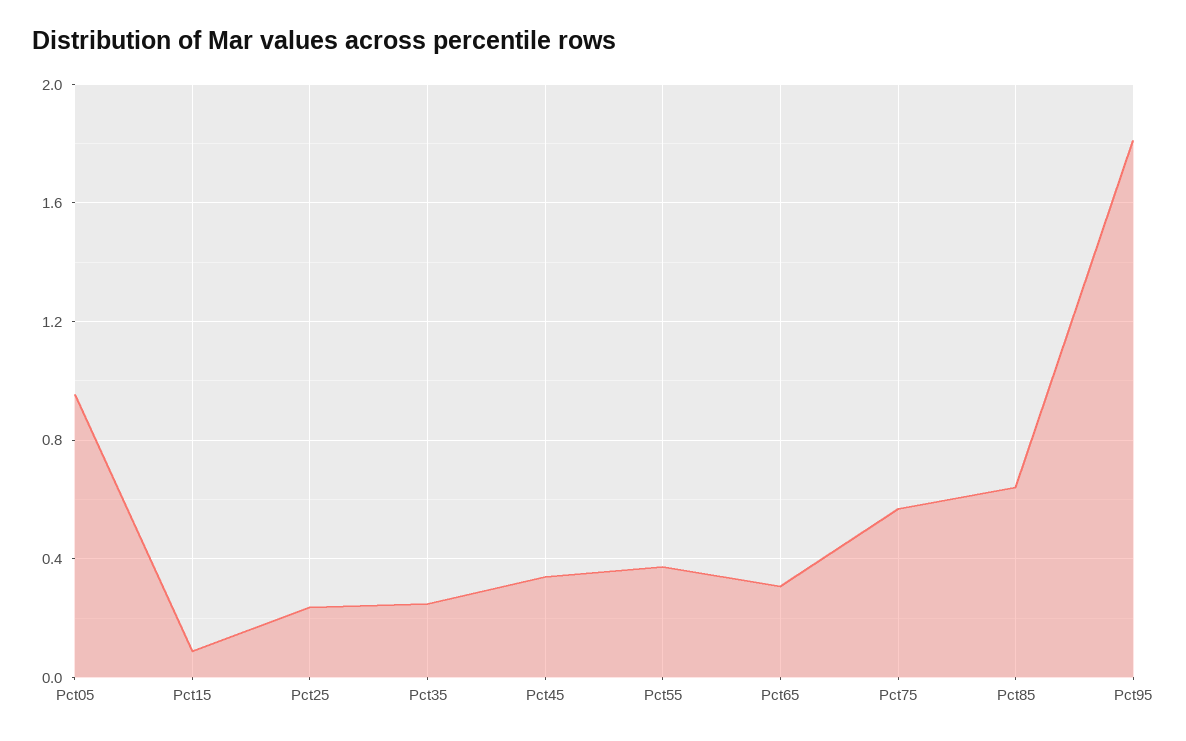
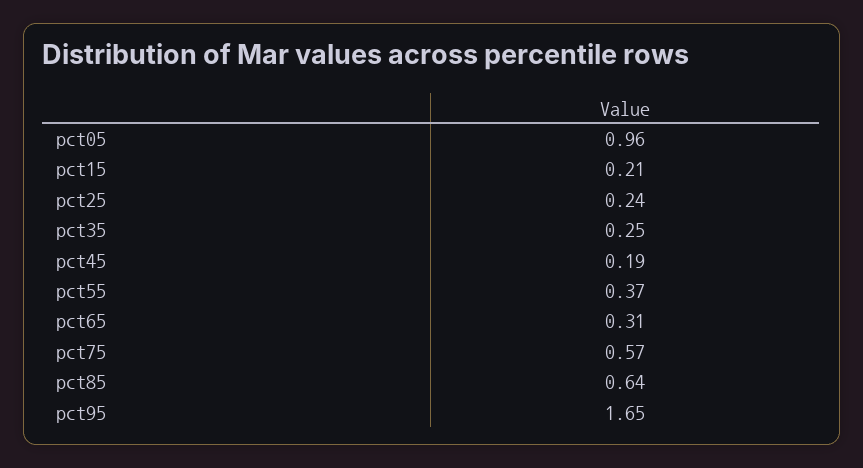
  {
    "Pct05": 0.96,
-   "Pct15": 0.1,
+   "Pct15": 0.21,
    "Pct25": 0.24,
    "Pct35": 0.25,
-   "Pct45": 0.35,
+   "Pct45": 0.19,
    "Pct55": 0.37,
    "Pct65": 0.31,
    "Pct75": 0.57,
    "Pct85": 0.64,
-   "Pct95": 1.8
+   "Pct95": 1.65
  }

